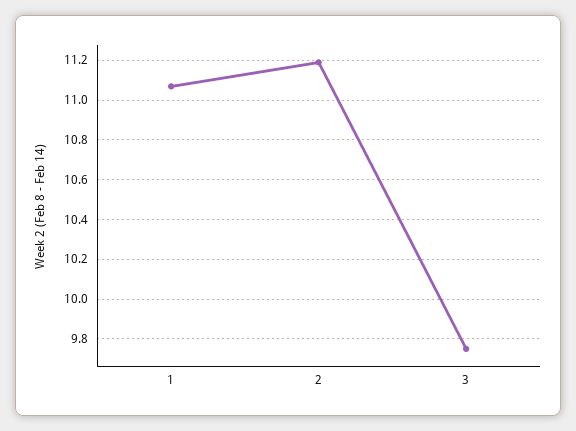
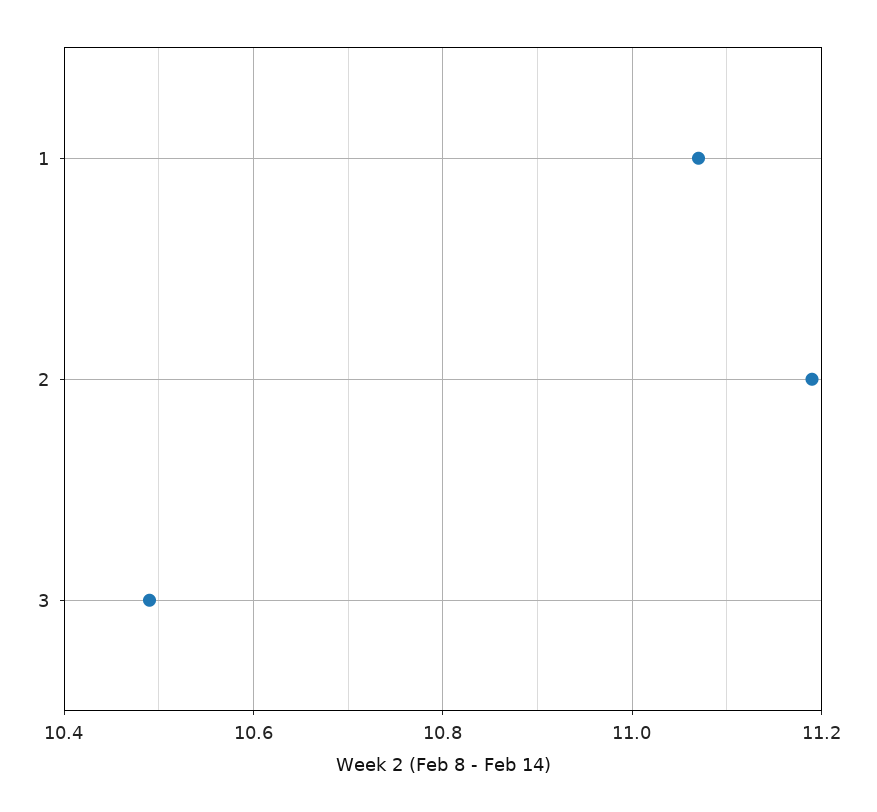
  {
    "1": 11.05,
    "2": 11.2,
-   "3": 9.75
+   "3": 10.5
  }

